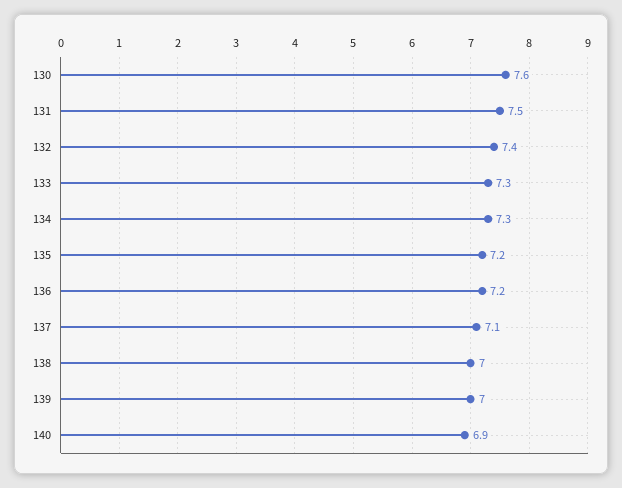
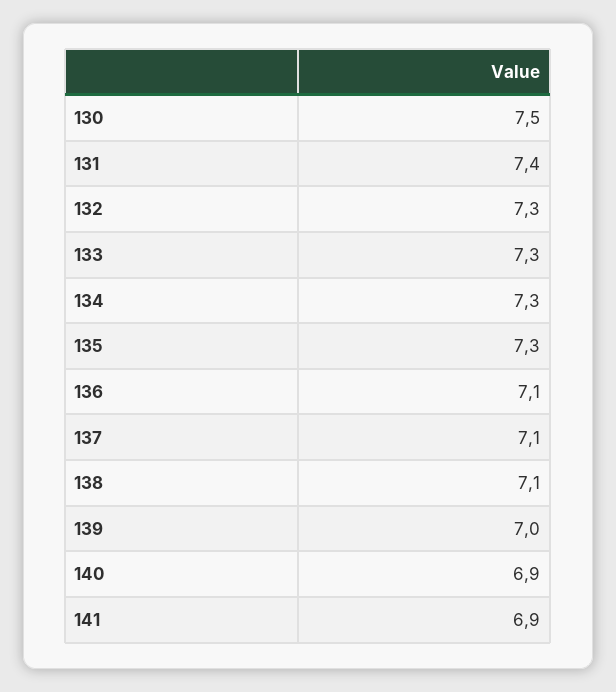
  {
-   "130": 7.6,
+   "130": 7.5,
-   "131": 7.5,
+   "131": 7.4,
-   "132": 7.4,
+   "132": 7.3,
    "133": 7.3,
    "134": 7.3,
-   "135": 7.2,
+   "135": 7.3,
-   "136": 7.2,
+   "136": 7.1,
    "137": 7.1,
-   "138": 7,
+   "138": 7.1,
    "139": 7,
-   "140": 6.9
+   "140": 6.9,
+   "141": 6.9
  }

